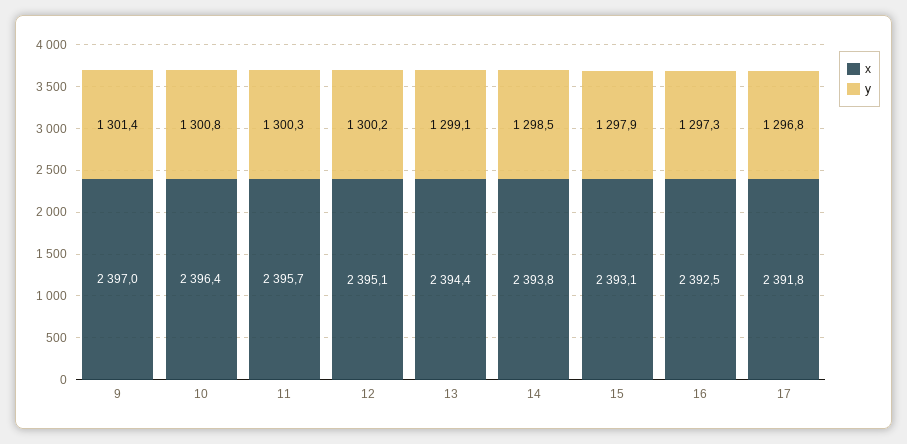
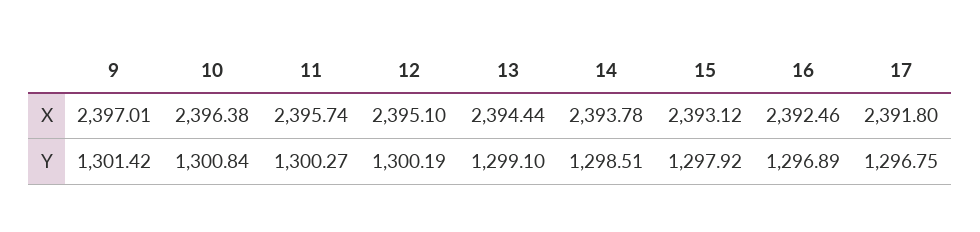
  {
    "x": {
      "9": 2397.01,
      "10": 2396.38,
      "11": 2395.74,
      "12": 2395.1,
      "13": 2394.44,
      "14": 2393.78,
      "15": 2393.12,
      "16": 2392.46,
      "17": 2391.8
    },
    "y": {
      "9": 1301.42,
      "10": 1300.84,
      "11": 1300.27,
      "12": 1300.19,
      "13": 1299.1,
      "14": 1298.51,
      "15": 1297.92,
-     "16": 1297.3,
+     "16": 1296.89,
      "17": 1296.75
    }
  }

